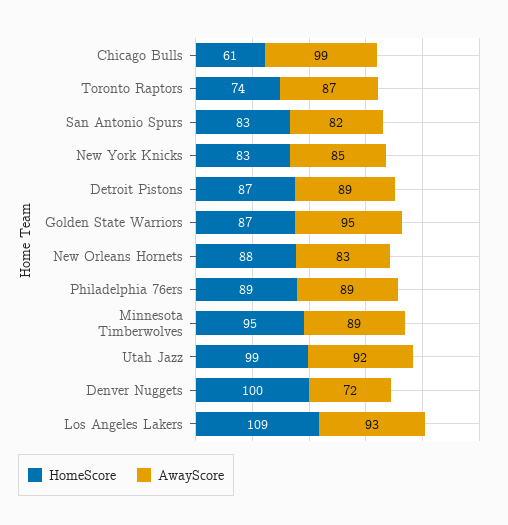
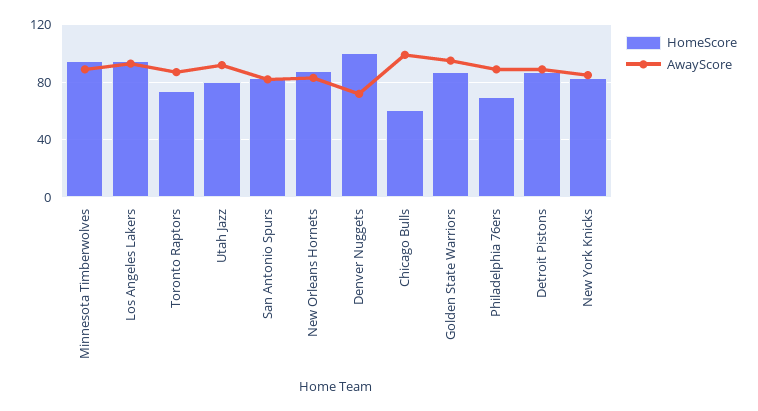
  {
    "HomeScore": {
      "Chicago Bulls": 61,
      "Toronto Raptors": 74,
      "San Antonio Spurs": 83,
      "New York Knicks": 83,
      "Detroit Pistons": 87,
      "Golden State Warriors": 87,
      "New Orleans Hornets": 88,
-     "Philadelphia 76ers": 89,
+     "Philadelphia 76ers": 70,
      "Minnesota Timberwolves": 95,
-     "Utah Jazz": 99,
+     "Utah Jazz": 80,
      "Denver Nuggets": 100,
-     "Los Angeles Lakers": 109
+     "Los Angeles Lakers": 95
    },
    "AwayScore": {
      "Chicago Bulls": 99,
      "Toronto Raptors": 87,
      "San Antonio Spurs": 82,
      "New York Knicks": 85,
      "Detroit Pistons": 89,
      "Golden State Warriors": 95,
      "New Orleans Hornets": 83,
      "Philadelphia 76ers": 89,
      "Minnesota Timberwolves": 89,
      "Utah Jazz": 92,
      "Denver Nuggets": 72,
      "Los Angeles Lakers": 93
    }
  }

